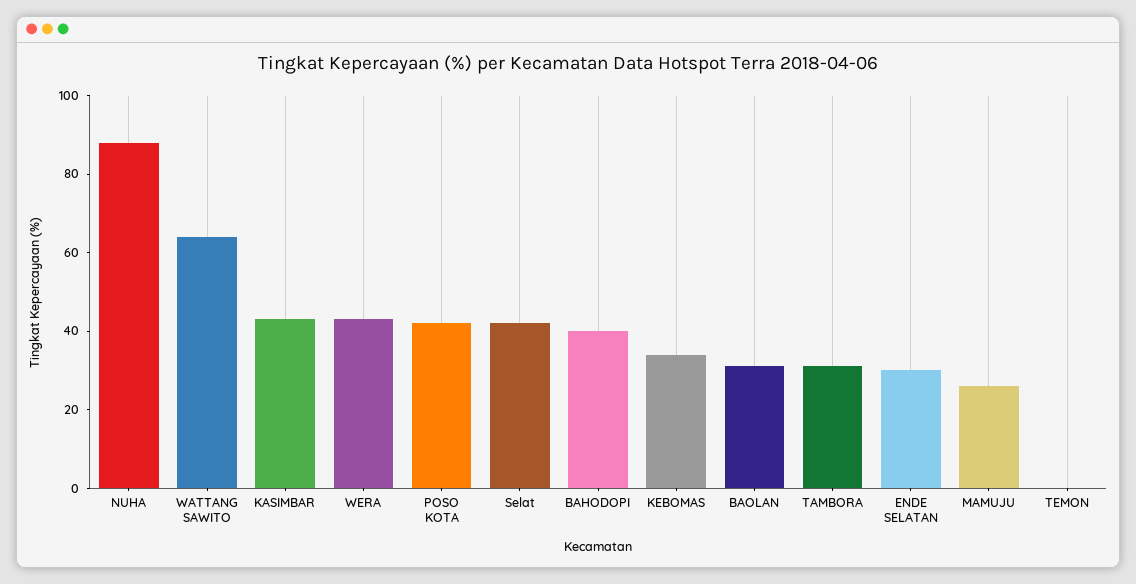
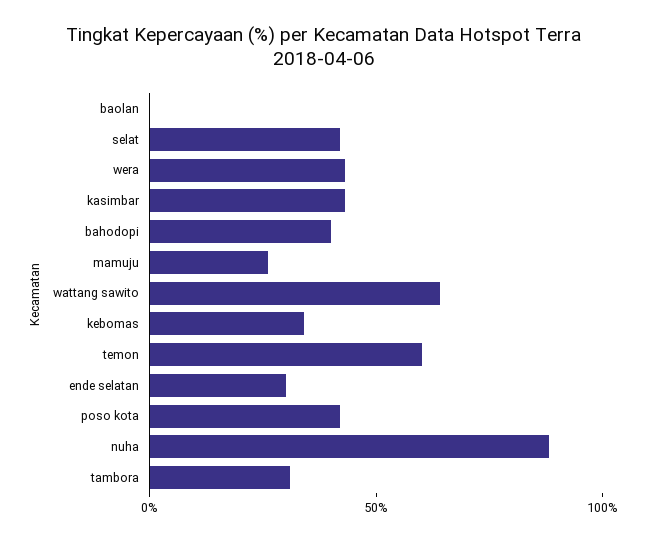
  {
    "NUHA": 90,
    "WATTANG SAWITO": 65,
    "KASIMBAR": 45,
    "WERA": 45,
    "POSO KOTA": 40,
    "Selat": 40,
    "BAHODOPI": 40,
    "KEBOMAS": 35,
-   "BAOLAN": 30,
+   "BAOLAN": 0,
    "TAMBORA": 30,
    "ENDE SELATAN": 30,
    "MAMUJU": 25,
-   "TEMON": 0
+   "TEMON": 60
  }

